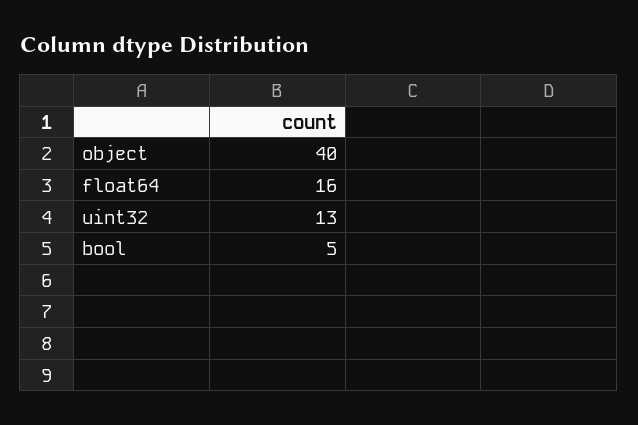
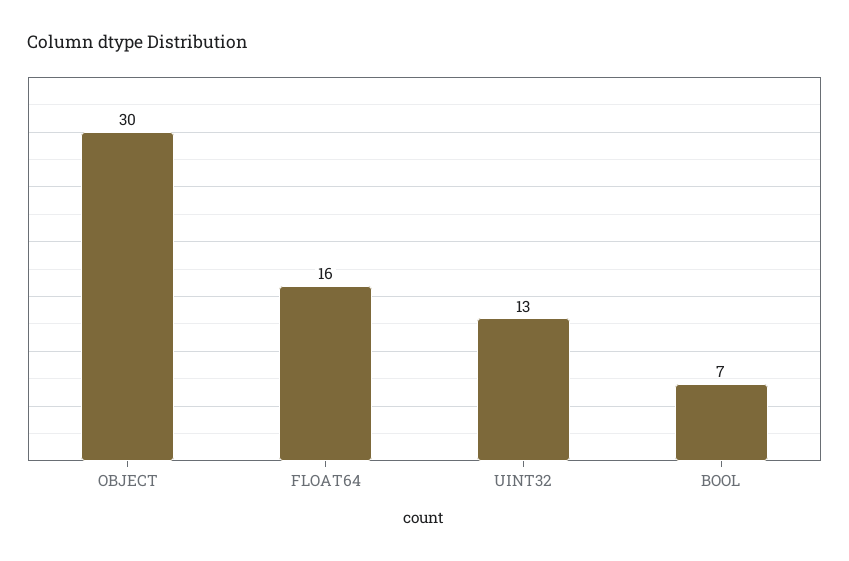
  {
-   "object": 40,
+   "object": 30,
    "float64": 16,
    "uint32": 13,
-   "bool": 5
+   "bool": 7
  }

